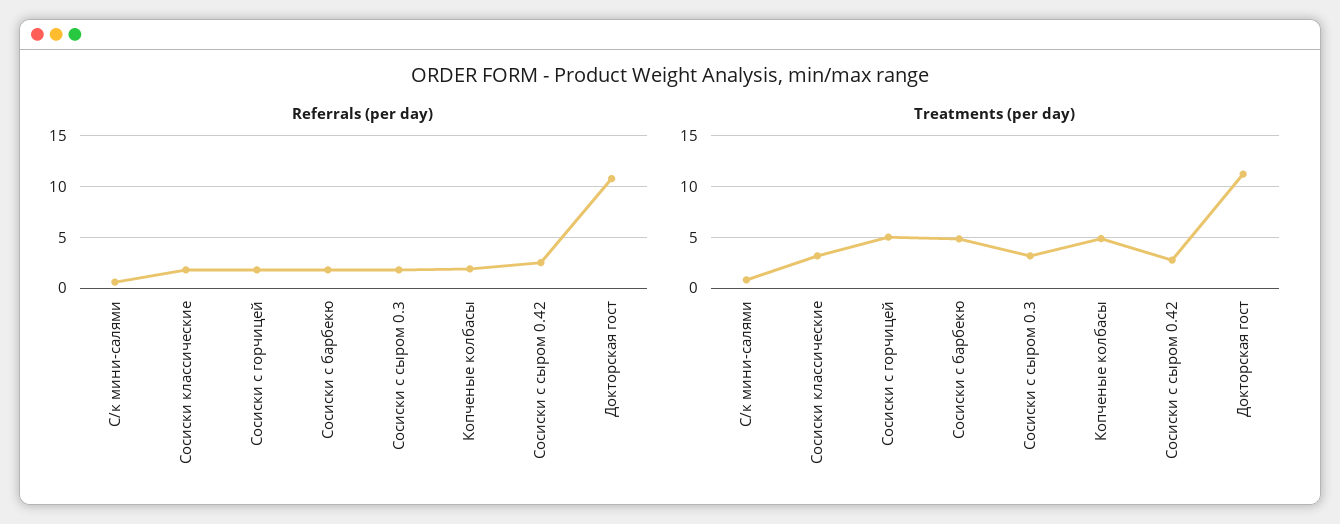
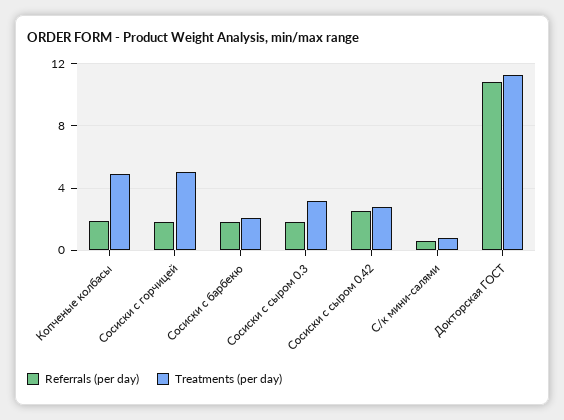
  {
    "Referrals (per day)": {
      "С/к мини-салями": 0.5,
-     "Сосиски классические": 2,
      "Сосиски с горчицей": 2,
      "Сосиски с барбекю": 2,
      "Сосиски с сыром 0.3": 2,
      "Копченые колбасы": 2,
      "Сосиски с сыром 0.42": 2.5,
      "Докторская гост": 11
    },
    "Treatments (per day)": {
      "С/к мини-салями": 1,
-     "Сосиски классические": 3,
      "Сосиски с горчицей": 5,
-     "Сосиски с барбекю": 5,
+     "Сосиски с барбекю": 2,
      "Сосиски с сыром 0.3": 3,
      "Копченые колбасы": 5,
      "Сосиски с сыром 0.42": 3,
      "Докторская гост": 11
    }
  }

